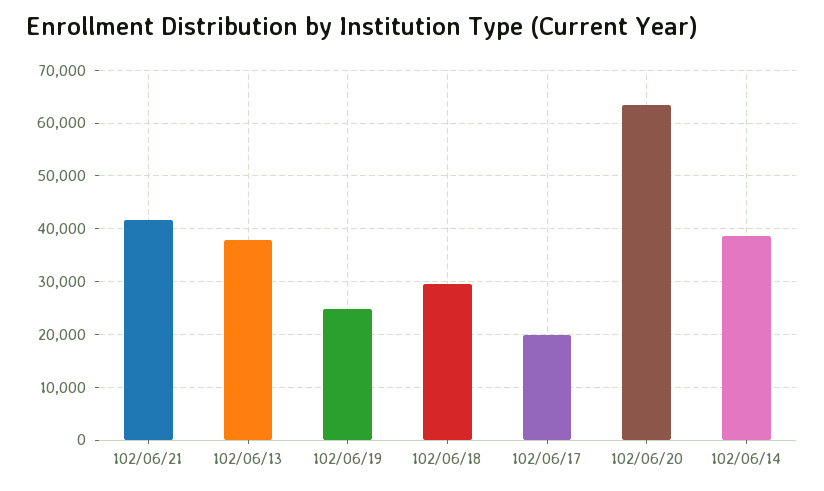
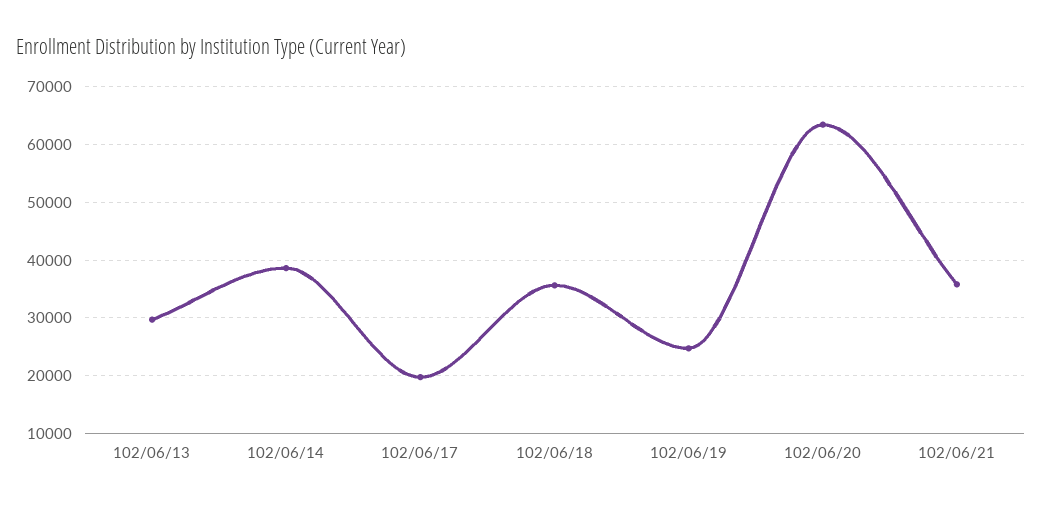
  {
-   "102/06/21": 42000,
+   "102/06/21": 36000,
-   "102/06/13": 38000,
+   "102/06/13": 30000,
    "102/06/19": 24000,
-   "102/06/18": 30000,
+   "102/06/18": 36000,
    "102/06/17": 20000,
    "102/06/20": 64000,
    "102/06/14": 38000
  }

